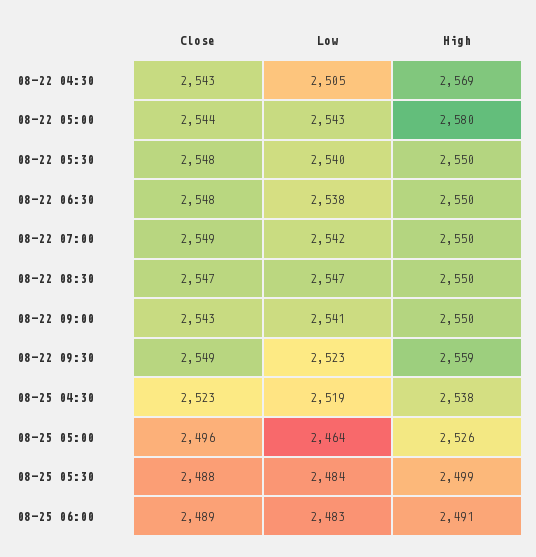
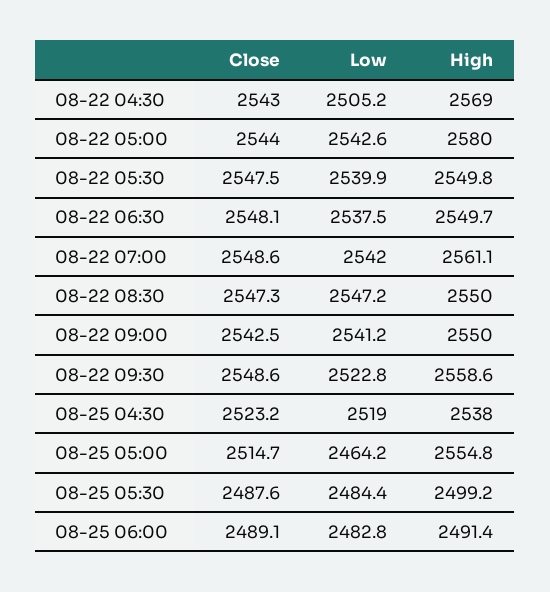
  {
    "Close": {
      "08-22 04:30": 2543,
      "08-22 05:00": 2544,
      "08-22 05:30": 2547.5,
      "08-22 06:30": 2548.1,
      "08-22 07:00": 2548.6,
      "08-22 08:30": 2547.3,
      "08-22 09:00": 2542.5,
      "08-22 09:30": 2548.6,
      "08-25 04:30": 2523.2,
-     "08-25 05:00": 2496,
+     "08-25 05:00": 2514.7,
      "08-25 05:30": 2487.6,
      "08-25 06:00": 2489.1
    },
    "Low": {
      "08-22 04:30": 2505.2,
      "08-22 05:00": 2542.6,
      "08-22 05:30": 2539.9,
      "08-22 06:30": 2537.5,
      "08-22 07:00": 2542,
      "08-22 08:30": 2547.2,
      "08-22 09:00": 2541.2,
      "08-22 09:30": 2522.8,
      "08-25 04:30": 2519,
      "08-25 05:00": 2464.2,
      "08-25 05:30": 2484.4,
      "08-25 06:00": 2482.8
    },
    "High": {
      "08-22 04:30": 2569,
      "08-22 05:00": 2580,
      "08-22 05:30": 2549.8,
      "08-22 06:30": 2549.7,
-     "08-22 07:00": 2550,
+     "08-22 07:00": 2561.1,
      "08-22 08:30": 2550,
      "08-22 09:00": 2550,
      "08-22 09:30": 2558.6,
      "08-25 04:30": 2538,
-     "08-25 05:00": 2526,
+     "08-25 05:00": 2554.8,
      "08-25 05:30": 2499.2,
      "08-25 06:00": 2491.4
    }
  }

